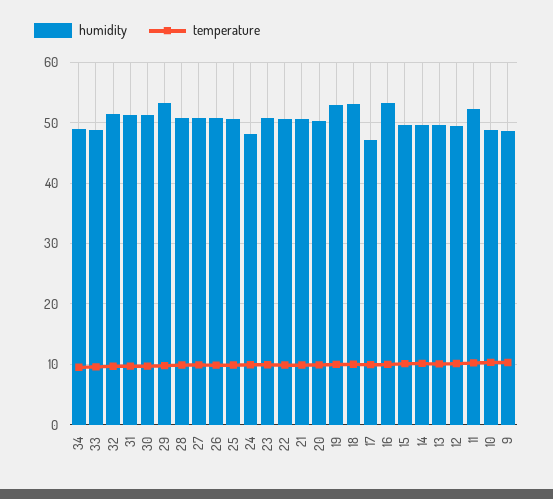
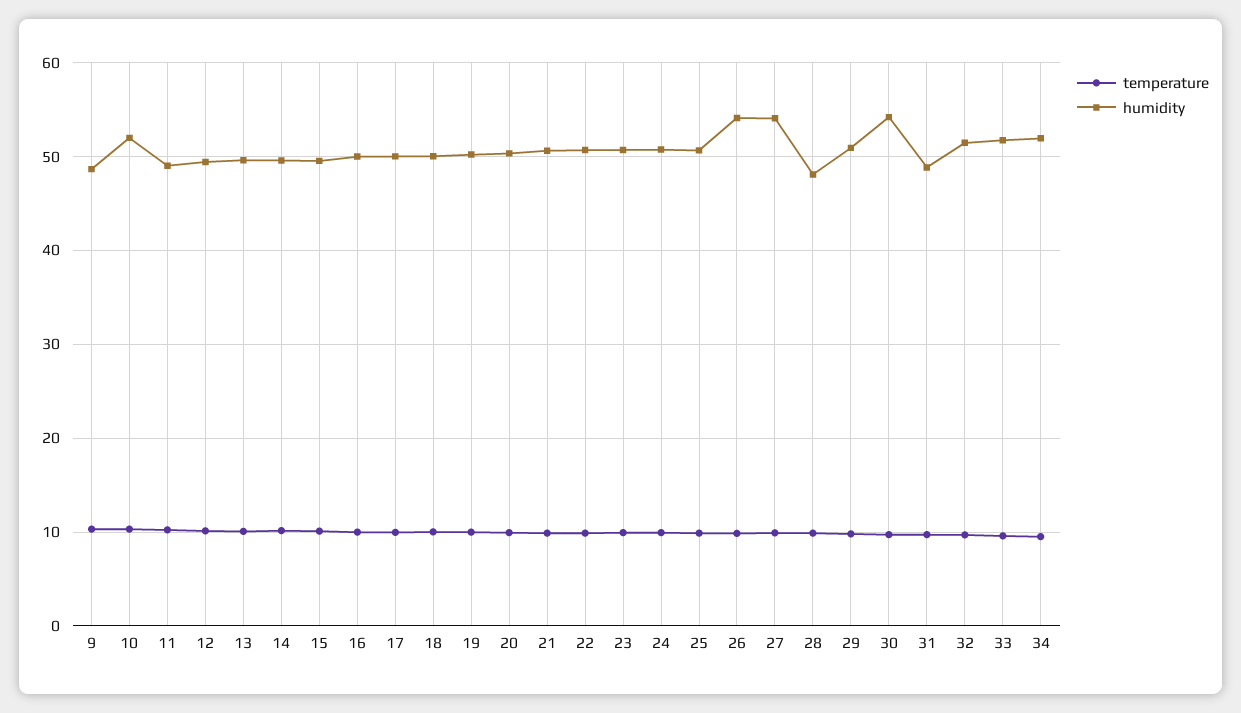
  {
    "humidity": {
-     "34": 49,
+     "34": 52,
-     "33": 49,
+     "33": 52,
      "32": 51,
-     "31": 51,
+     "31": 49,
-     "30": 51,
+     "30": 54,
-     "29": 53,
+     "29": 51,
-     "28": 51,
+     "28": 48,
-     "27": 51,
+     "27": 54,
-     "26": 51,
+     "26": 54,
      "25": 51,
-     "24": 48,
+     "24": 51,
      "23": 51,
      "22": 51,
      "21": 51,
      "20": 50,
-     "19": 53,
+     "19": 50,
-     "18": 53,
+     "18": 50,
-     "17": 47,
+     "17": 50,
-     "16": 53,
+     "16": 50,
      "15": 50,
      "14": 50,
      "13": 50,
      "12": 49,
-     "11": 52,
+     "11": 49,
-     "10": 49,
+     "10": 52,
      "9": 49
    },
    "temperature": {
      "34": 10,
      "33": 10,
      "32": 10,
      "31": 10,
      "30": 10,
      "29": 10,
      "28": 10,
      "27": 10,
      "26": 10,
      "25": 10,
      "24": 10,
      "23": 10,
      "22": 10,
      "21": 10,
      "20": 10,
      "19": 10,
      "18": 10,
      "17": 10,
      "16": 10,
      "15": 10,
      "14": 10,
      "13": 10,
      "12": 10,
      "11": 10,
      "10": 10,
      "9": 10
    }
  }

